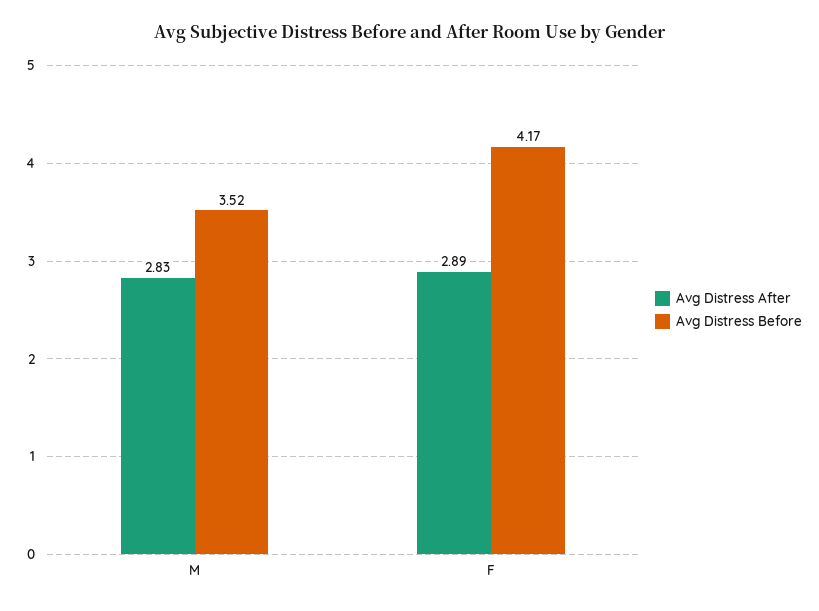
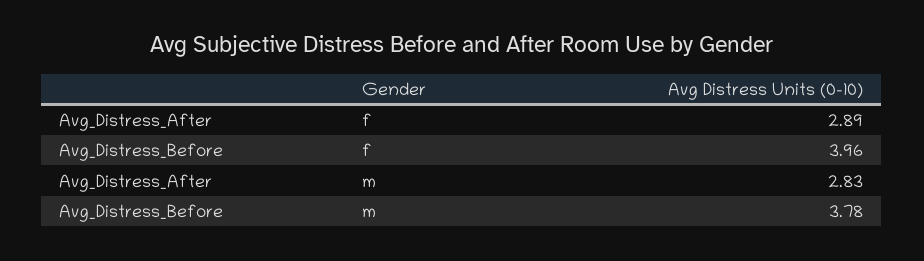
  {
    "Avg Distress After": {
      "M": 2.83,
      "F": 2.89
    },
    "Avg Distress Before": {
-     "M": 3.52,
+     "M": 3.78,
-     "F": 4.17
+     "F": 3.96
    }
  }

